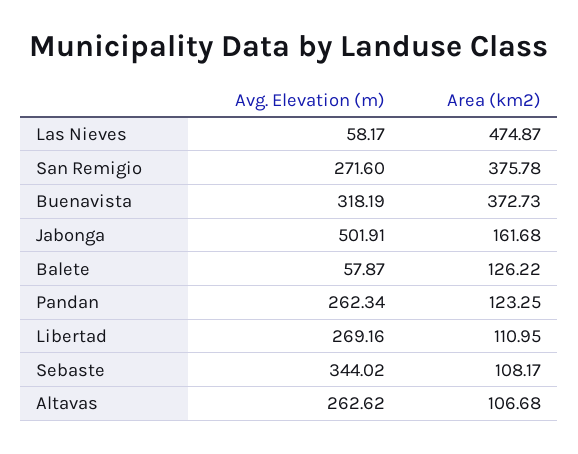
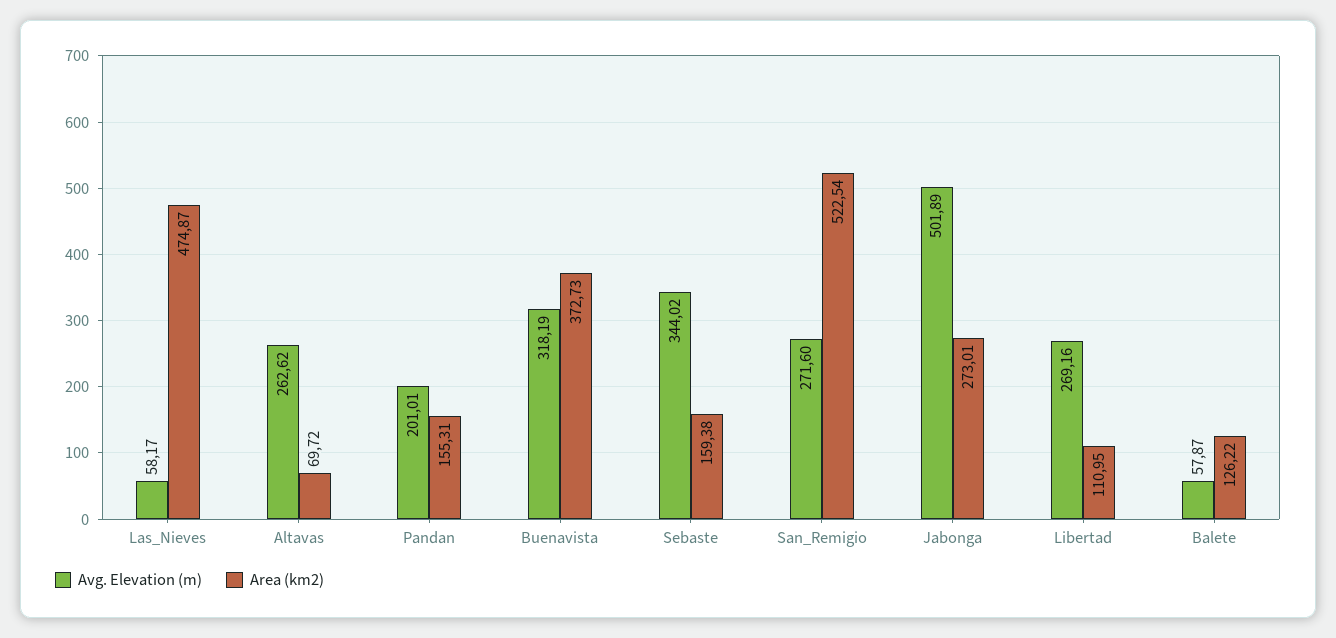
  {
    "Avg. Elevation (m)": {
      "Las Nieves": 58.17,
      "San Remigio": 271.6,
      "Buenavista": 318.19,
-     "Jabonga": 501.91,
+     "Jabonga": 501.89,
      "Balete": 57.87,
-     "Pandan": 262.34,
+     "Pandan": 201.01,
      "Libertad": 269.16,
      "Sebaste": 344.02,
      "Altavas": 262.62
    },
    "Area (km2)": {
      "Las Nieves": 474.87,
-     "San Remigio": 375.78,
+     "San Remigio": 522.54,
      "Buenavista": 372.73,
-     "Jabonga": 161.68,
+     "Jabonga": 273.01,
      "Balete": 126.22,
-     "Pandan": 123.25,
+     "Pandan": 155.31,
      "Libertad": 110.95,
-     "Sebaste": 108.17,
+     "Sebaste": 159.38,
-     "Altavas": 106.68
+     "Altavas": 69.72
    }
  }

